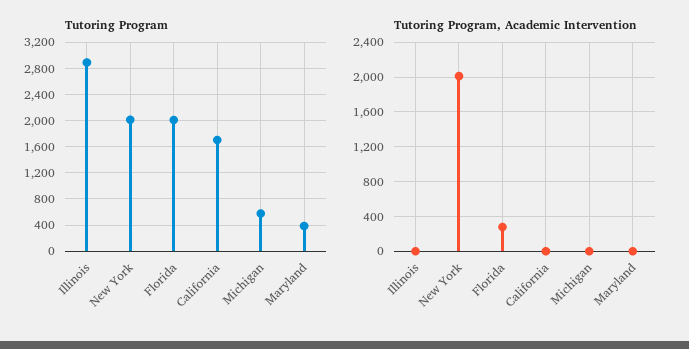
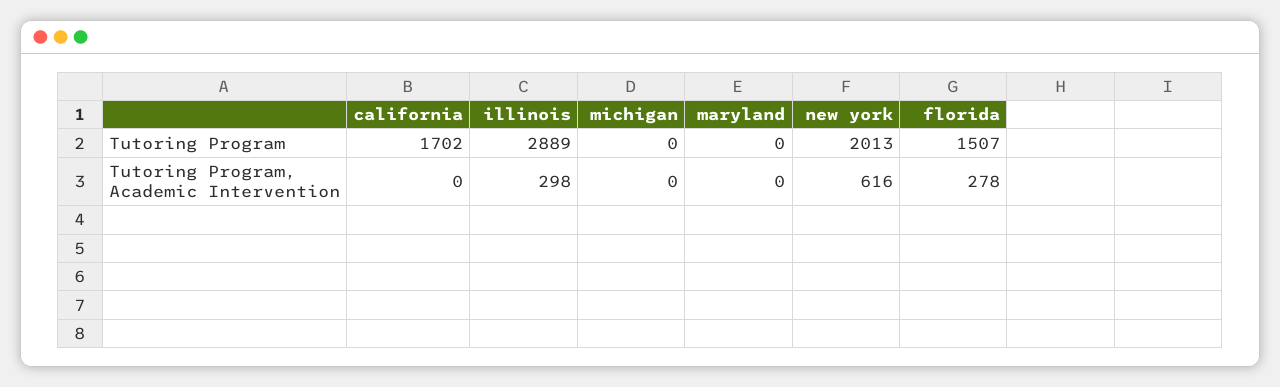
  {
    "Tutoring Program": {
      "Illinois": 2889,
      "New York": 2013,
-     "Florida": 2000,
+     "Florida": 1507,
      "California": 1702,
-     "Michigan": 600,
+     "Michigan": 0,
-     "Maryland": 400
+     "Maryland": 0
    },
    "Tutoring Program, Academic Intervention": {
-     "Illinois": 0,
+     "Illinois": 298,
-     "New York": 2000,
+     "New York": 616,
      "Florida": 278,
      "California": 0,
      "Michigan": 0,
      "Maryland": 0
    }
  }

